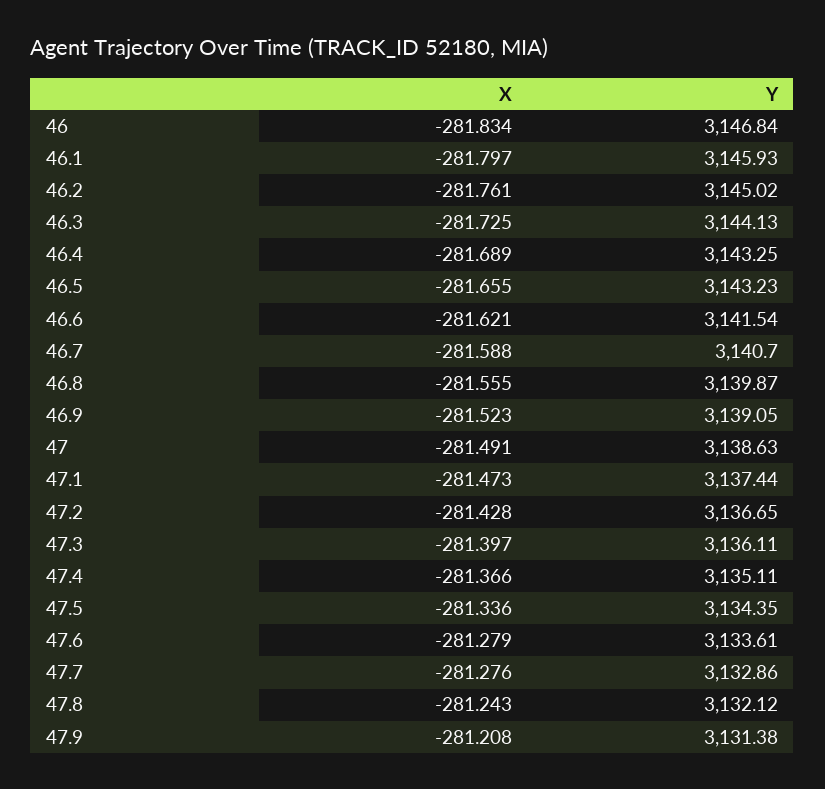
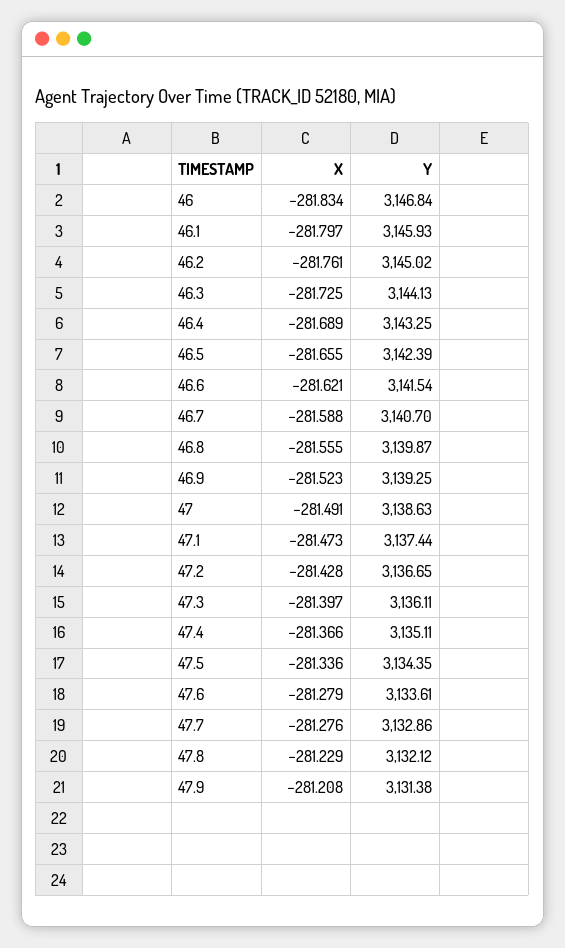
  {
    "X": {
      "46": -281.834,
      "46.1": -281.797,
      "46.2": -281.761,
      "46.3": -281.725,
      "46.4": -281.689,
      "46.5": -281.655,
      "46.6": -281.621,
      "46.7": -281.588,
      "46.8": -281.555,
      "46.9": -281.523,
      "47": -281.491,
      "47.1": -281.473,
      "47.2": -281.428,
      "47.3": -281.397,
      "47.4": -281.366,
      "47.5": -281.336,
      "47.6": -281.279,
      "47.7": -281.276,
-     "47.8": -281.243,
+     "47.8": -281.229,
      "47.9": -281.208
    },
    "Y": {
      "46": 3146.84,
      "46.1": 3145.93,
      "46.2": 3145.02,
      "46.3": 3144.13,
      "46.4": 3143.25,
-     "46.5": 3143.23,
+     "46.5": 3142.39,
      "46.6": 3141.54,
      "46.7": 3140.7,
      "46.8": 3139.87,
-     "46.9": 3139.05,
+     "46.9": 3139.25,
      "47": 3138.63,
      "47.1": 3137.44,
      "47.2": 3136.65,
      "47.3": 3136.11,
      "47.4": 3135.11,
      "47.5": 3134.35,
      "47.6": 3133.61,
      "47.7": 3132.86,
      "47.8": 3132.12,
      "47.9": 3131.38
    }
  }

